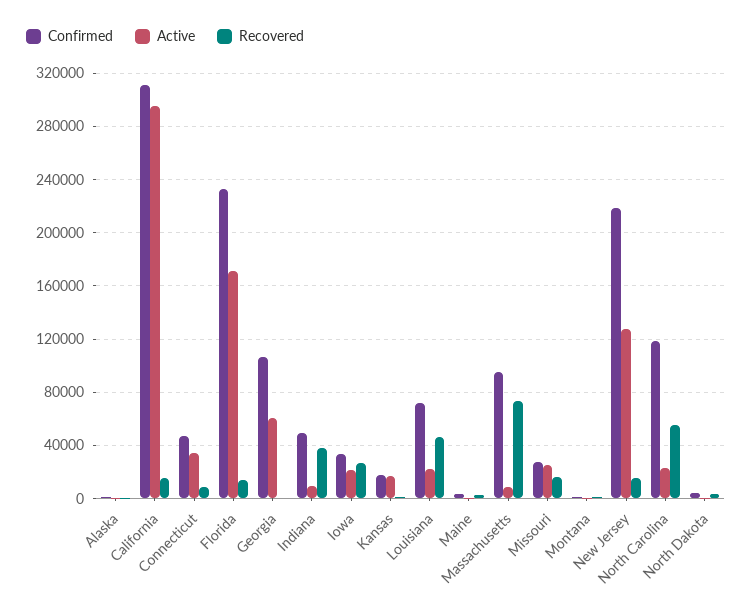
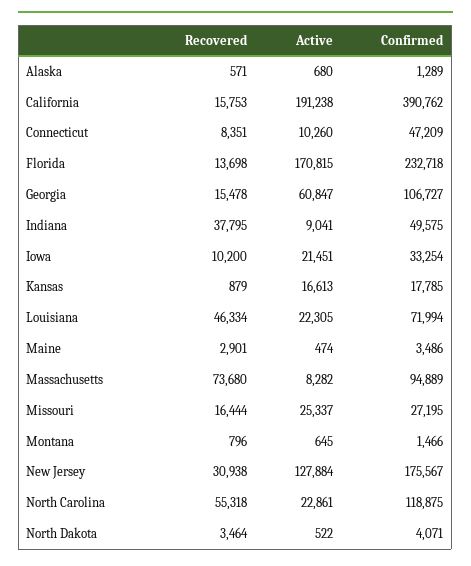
  {
    "Confirmed": {
      "Alaska": 1289,
-     "California": 310000,
+     "California": 390762,
      "Connecticut": 47209,
      "Florida": 232718,
      "Georgia": 106727,
      "Indiana": 49575,
      "Iowa": 33254,
      "Kansas": 17785,
      "Louisiana": 71994,
      "Maine": 3486,
      "Massachusetts": 94889,
      "Missouri": 27195,
      "Montana": 1466,
-     "New Jersey": 220000,
+     "New Jersey": 175567,
      "North Carolina": 118875,
      "North Dakota": 4071
    },
    "Active": {
      "Alaska": 680,
-     "California": 295000,
+     "California": 191238,
-     "Connecticut": 35000,
+     "Connecticut": 10260,
      "Florida": 170815,
      "Georgia": 60847,
      "Indiana": 9041,
      "Iowa": 21451,
      "Kansas": 16613,
      "Louisiana": 22305,
      "Maine": 474,
      "Massachusetts": 8282,
      "Missouri": 25337,
      "Montana": 645,
      "New Jersey": 127884,
      "North Carolina": 22861,
      "North Dakota": 522
    },
    "Recovered": {
      "Alaska": 571,
      "California": 15753,
      "Connecticut": 8351,
      "Florida": 13698,
-     "Georgia": 0,
+     "Georgia": 15478,
      "Indiana": 37795,
-     "Iowa": 25000,
+     "Iowa": 10200,
      "Kansas": 879,
      "Louisiana": 46334,
      "Maine": 2901,
      "Massachusetts": 73680,
      "Missouri": 16444,
      "Montana": 796,
-     "New Jersey": 15000,
+     "New Jersey": 30938,
      "North Carolina": 55318,
      "North Dakota": 3464
    }
  }

